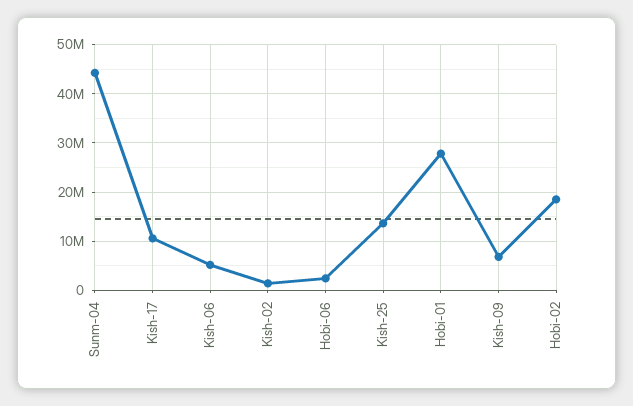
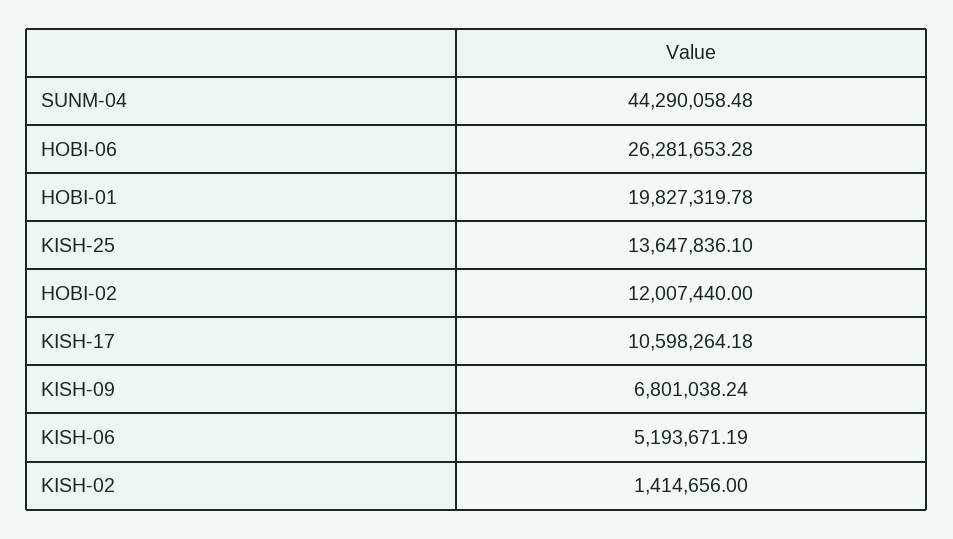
  {
    "Sunm-04": 44290058.48,
    "Kish-17": 10598264.18,
    "Kish-06": 5193671.19,
    "Kish-02": 1414656,
-   "Hobi-06": 2000000,
+   "Hobi-06": 26281653.28,
    "Kish-25": 13647836.1,
-   "Hobi-01": 28000000,
+   "Hobi-01": 19827319.78,
    "Kish-09": 6801038.24,
-   "Hobi-02": 18000000
+   "Hobi-02": 12007440
  }

